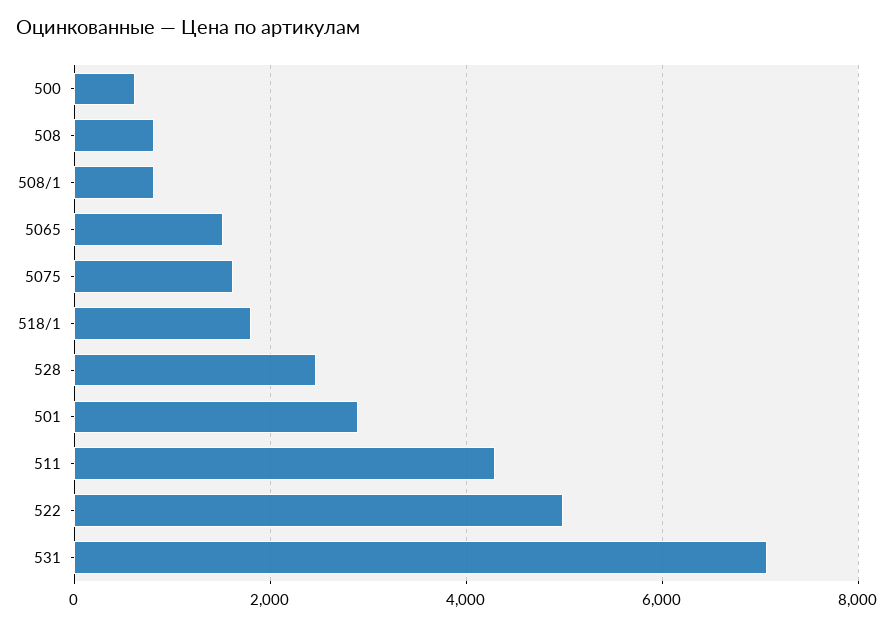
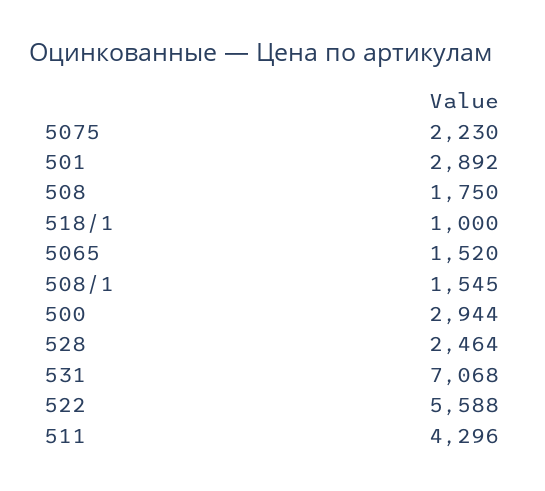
  {
-   "500": 600,
+   "500": 2944,
-   "508": 800,
+   "508": 1750,
-   "508/1": 800,
+   "508/1": 1545,
    "5065": 1520,
-   "5075": 1600,
+   "5075": 2230,
-   "518/1": 1800,
+   "518/1": 1000,
    "528": 2464,
    "501": 2892,
    "511": 4296,
-   "522": 5000,
+   "522": 5588,
    "531": 7068
  }

